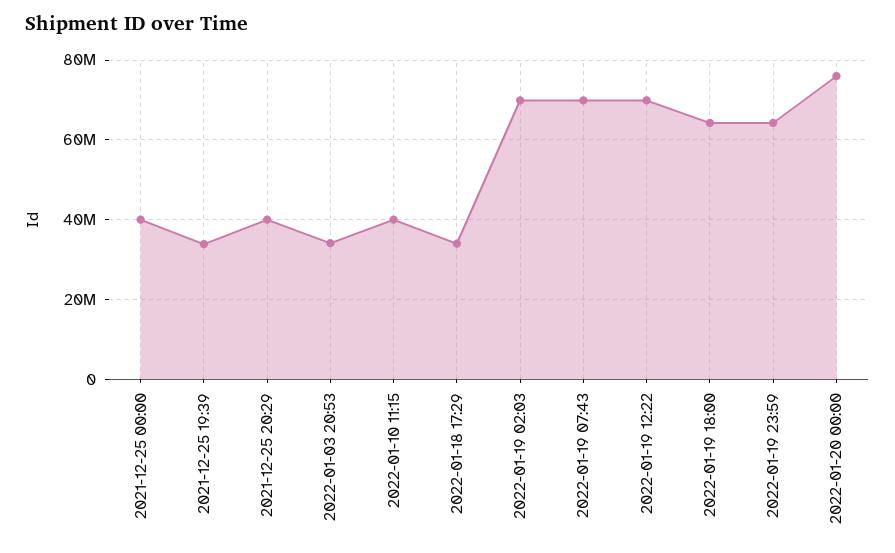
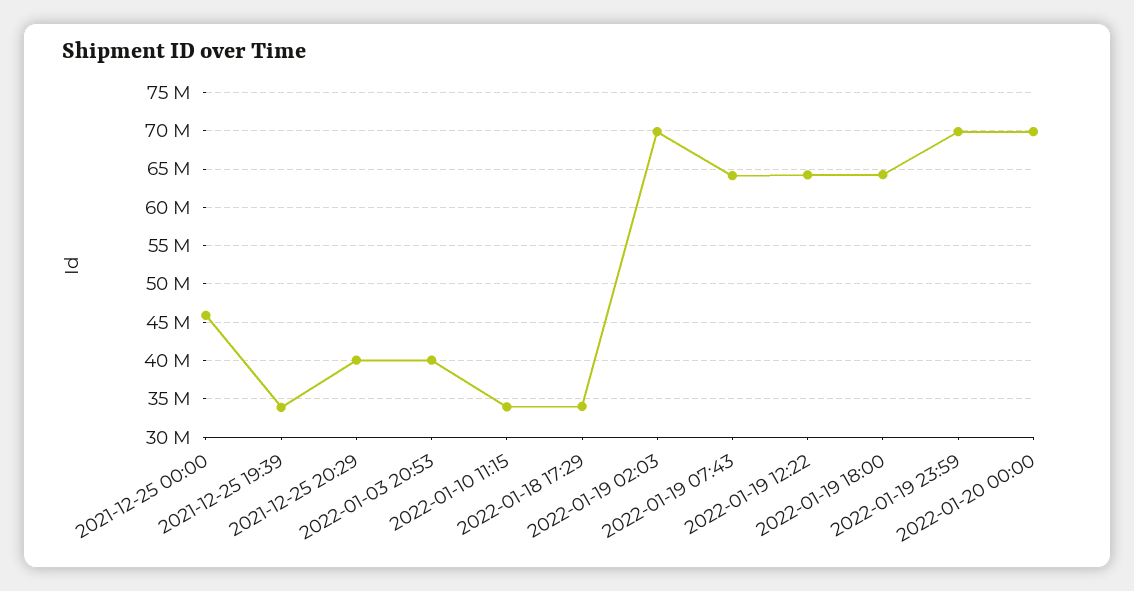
  {
-   "2021-12-25 00:00": 40000000,
+   "2021-12-25 00:00": 46000000,
    "2021-12-25 19:39": 34000000,
    "2021-12-25 20:29": 40000000,
-   "2022-01-03 20:53": 34000000,
+   "2022-01-03 20:53": 40000000,
-   "2022-01-10 11:15": 40000000,
+   "2022-01-10 11:15": 34000000,
    "2022-01-18 17:29": 34000000,
    "2022-01-19 02:03": 70000000,
-   "2022-01-19 07:43": 70000000,
+   "2022-01-19 07:43": 64000000,
-   "2022-01-19 12:22": 70000000,
+   "2022-01-19 12:22": 64000000,
    "2022-01-19 18:00": 64000000,
-   "2022-01-19 23:59": 64000000,
+   "2022-01-19 23:59": 70000000,
-   "2022-01-20 00:00": 76000000
+   "2022-01-20 00:00": 70000000
  }

